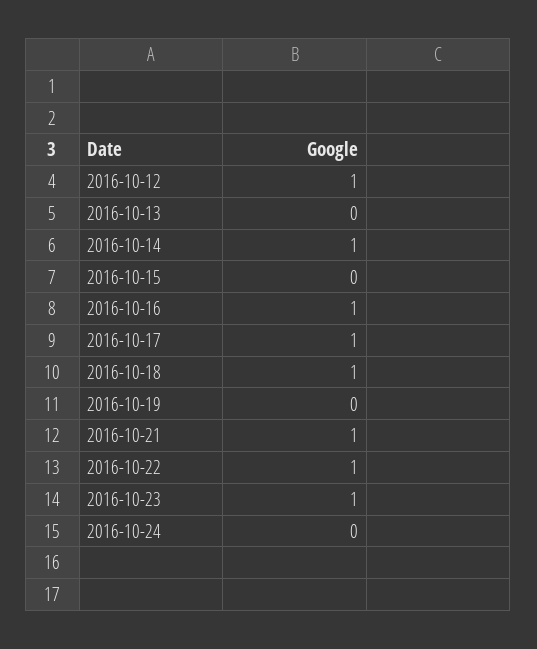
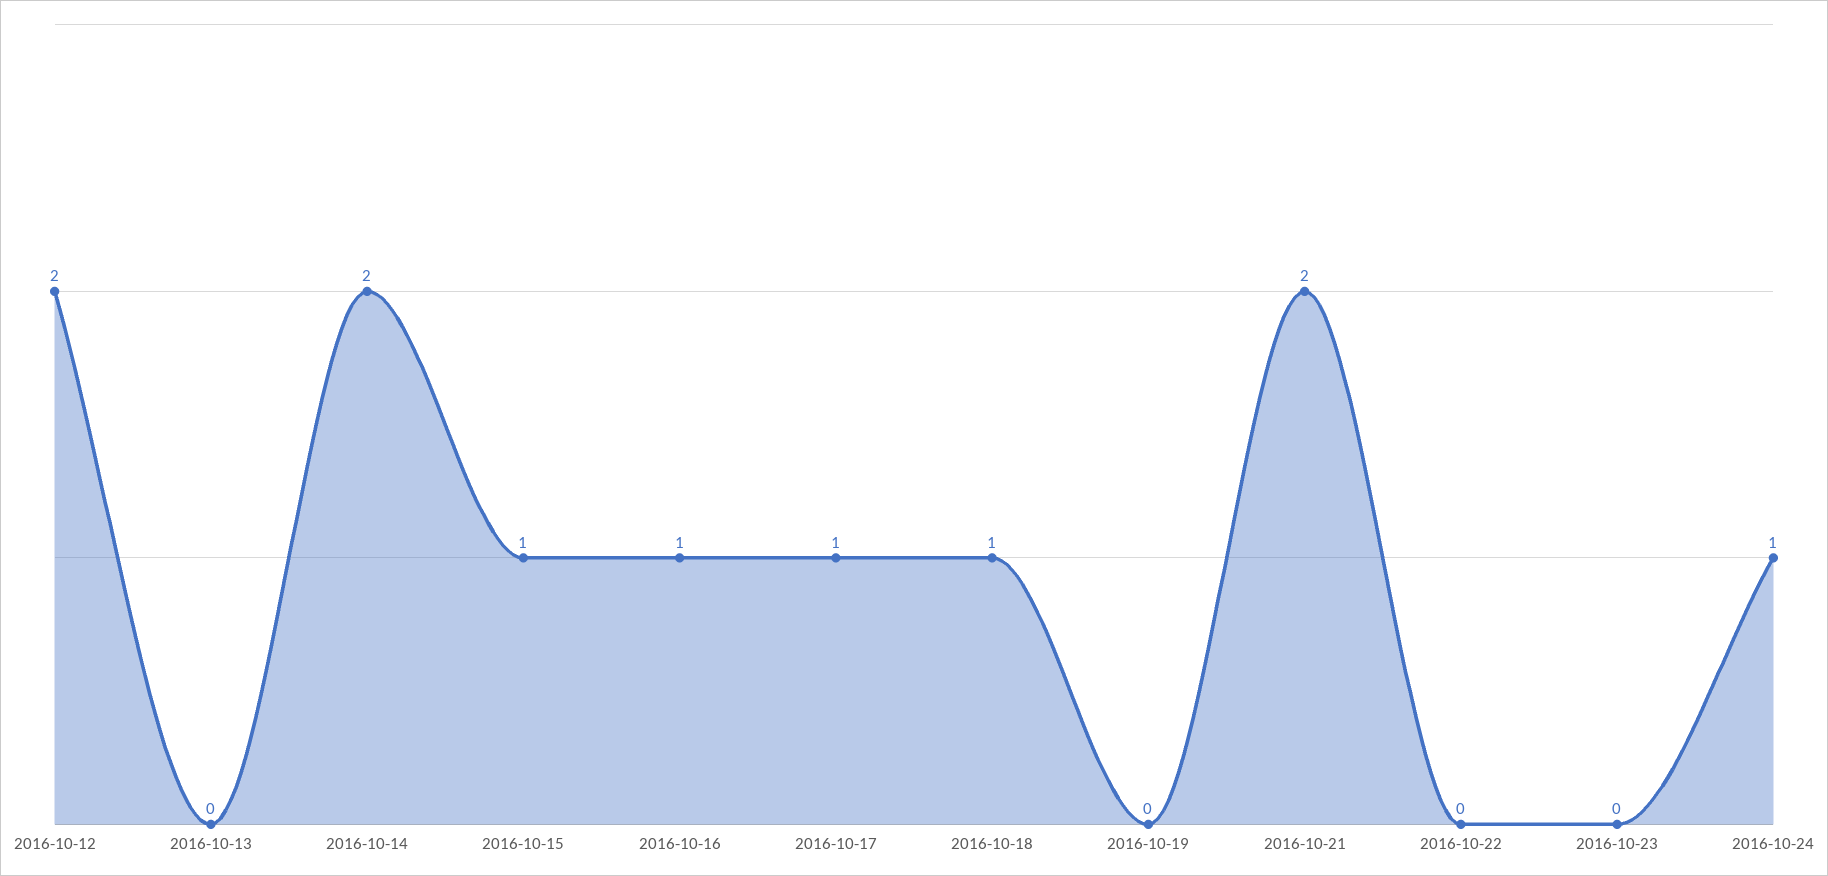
  {
-   "2016-10-12": 1,
+   "2016-10-12": 2,
    "2016-10-13": 0,
-   "2016-10-14": 1,
+   "2016-10-14": 2,
-   "2016-10-15": 0,
+   "2016-10-15": 1,
    "2016-10-16": 1,
    "2016-10-17": 1,
    "2016-10-18": 1,
    "2016-10-19": 0,
-   "2016-10-21": 1,
+   "2016-10-21": 2,
-   "2016-10-22": 1,
+   "2016-10-22": 0,
-   "2016-10-23": 1,
+   "2016-10-23": 0,
-   "2016-10-24": 0
+   "2016-10-24": 1
  }

